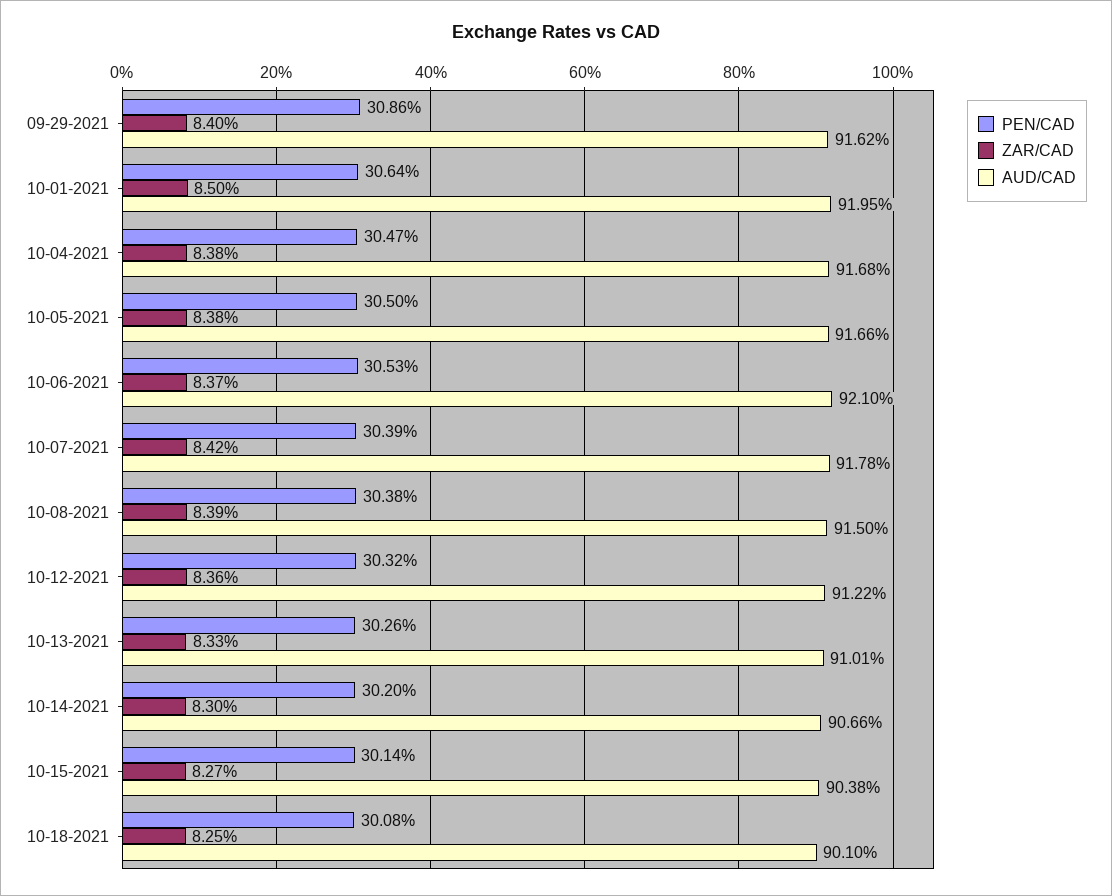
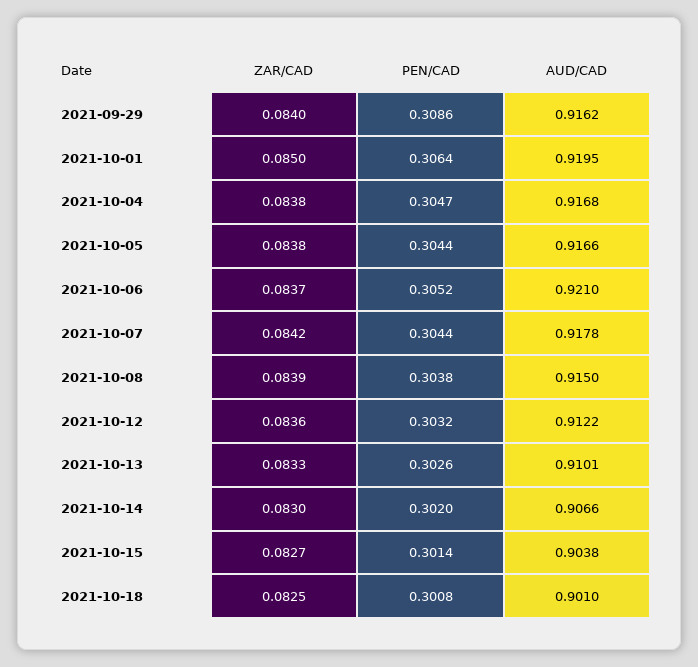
  {
    "PEN/CAD": {
      "09-29-2021": 0.3086,
      "10-01-2021": 0.3064,
      "10-04-2021": 0.3047,
-     "10-05-2021": 0.305,
+     "10-05-2021": 0.3044,
-     "10-06-2021": 0.3053,
+     "10-06-2021": 0.3052,
-     "10-07-2021": 0.3039,
+     "10-07-2021": 0.3044,
      "10-08-2021": 0.3038,
      "10-12-2021": 0.3032,
      "10-13-2021": 0.3026,
      "10-14-2021": 0.302,
      "10-15-2021": 0.3014,
      "10-18-2021": 0.3008
    },
    "ZAR/CAD": {
      "09-29-2021": 0.084,
      "10-01-2021": 0.085,
      "10-04-2021": 0.0838,
      "10-05-2021": 0.0838,
      "10-06-2021": 0.0837,
      "10-07-2021": 0.0842,
      "10-08-2021": 0.0839,
      "10-12-2021": 0.0836,
      "10-13-2021": 0.0833,
      "10-14-2021": 0.083,
      "10-15-2021": 0.0827,
      "10-18-2021": 0.0825
    },
    "AUD/CAD": {
      "09-29-2021": 0.9162,
      "10-01-2021": 0.9195,
      "10-04-2021": 0.9168,
      "10-05-2021": 0.9166,
      "10-06-2021": 0.921,
      "10-07-2021": 0.9178,
      "10-08-2021": 0.915,
      "10-12-2021": 0.9122,
      "10-13-2021": 0.9101,
      "10-14-2021": 0.9066,
      "10-15-2021": 0.9038,
      "10-18-2021": 0.901
    }
  }

